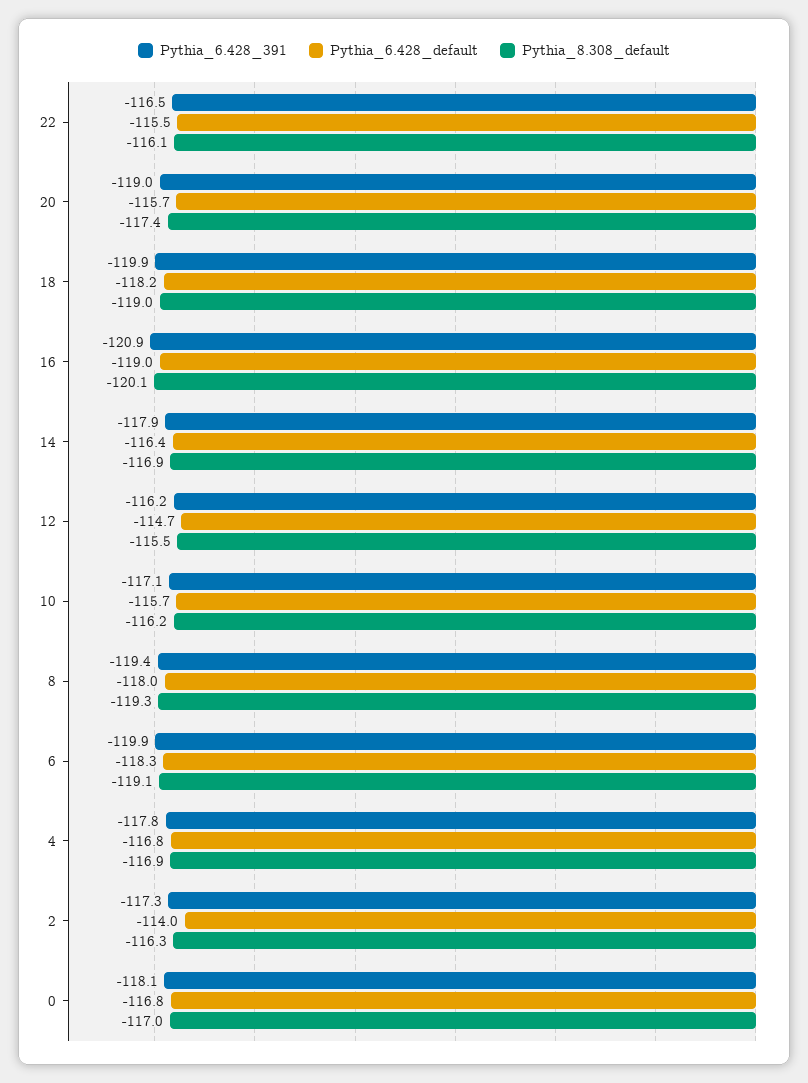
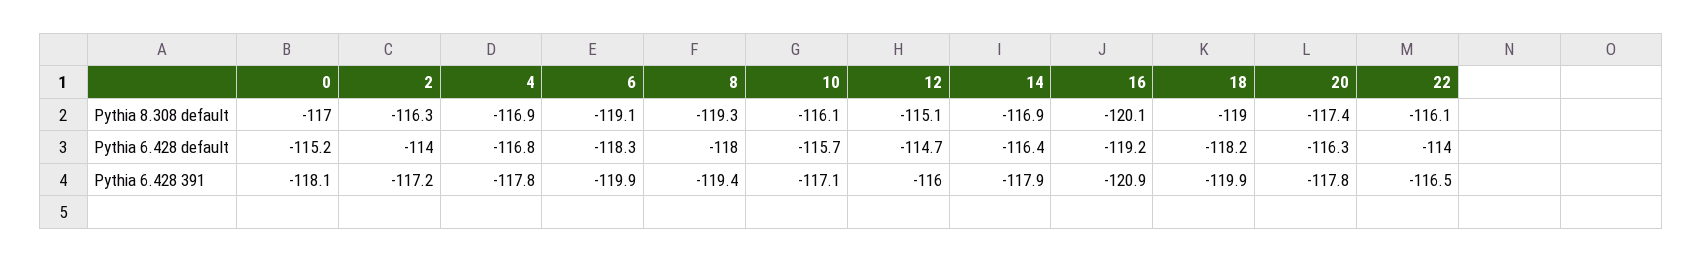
  {
    "Pythia_6.428_391": {
      "22": -116.5,
-     "20": -119,
+     "20": -117.8,
      "18": -119.9,
      "16": -120.9,
      "14": -117.9,
-     "12": -116.2,
+     "12": -116,
      "10": -117.1,
      "8": -119.4,
      "6": -119.9,
      "4": -117.8,
-     "2": -117.3,
+     "2": -117.2,
      "0": -118.1
    },
    "Pythia_6.428_default": {
-     "22": -115.5,
+     "22": -114,
-     "20": -115.7,
+     "20": -116.3,
      "18": -118.2,
-     "16": -119,
+     "16": -119.2,
      "14": -116.4,
      "12": -114.7,
      "10": -115.7,
      "8": -118,
      "6": -118.3,
      "4": -116.8,
      "2": -114,
-     "0": -116.8
+     "0": -115.2
    },
    "Pythia_8.308_default": {
      "22": -116.1,
      "20": -117.4,
      "18": -119,
      "16": -120.1,
      "14": -116.9,
-     "12": -115.5,
+     "12": -115.1,
-     "10": -116.2,
+     "10": -116.1,
      "8": -119.3,
      "6": -119.1,
      "4": -116.9,
      "2": -116.3,
      "0": -117
    }
  }

